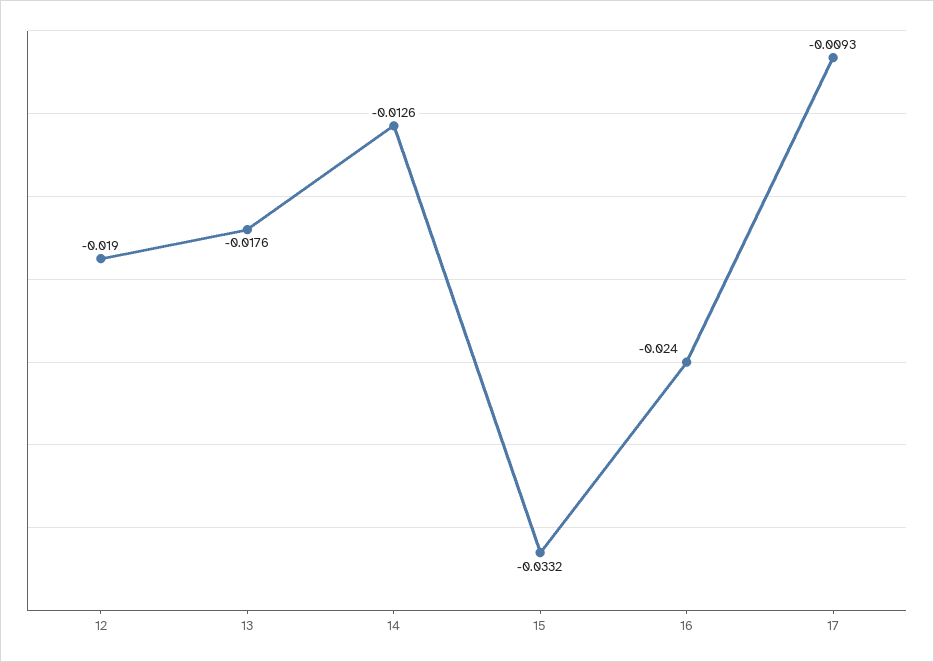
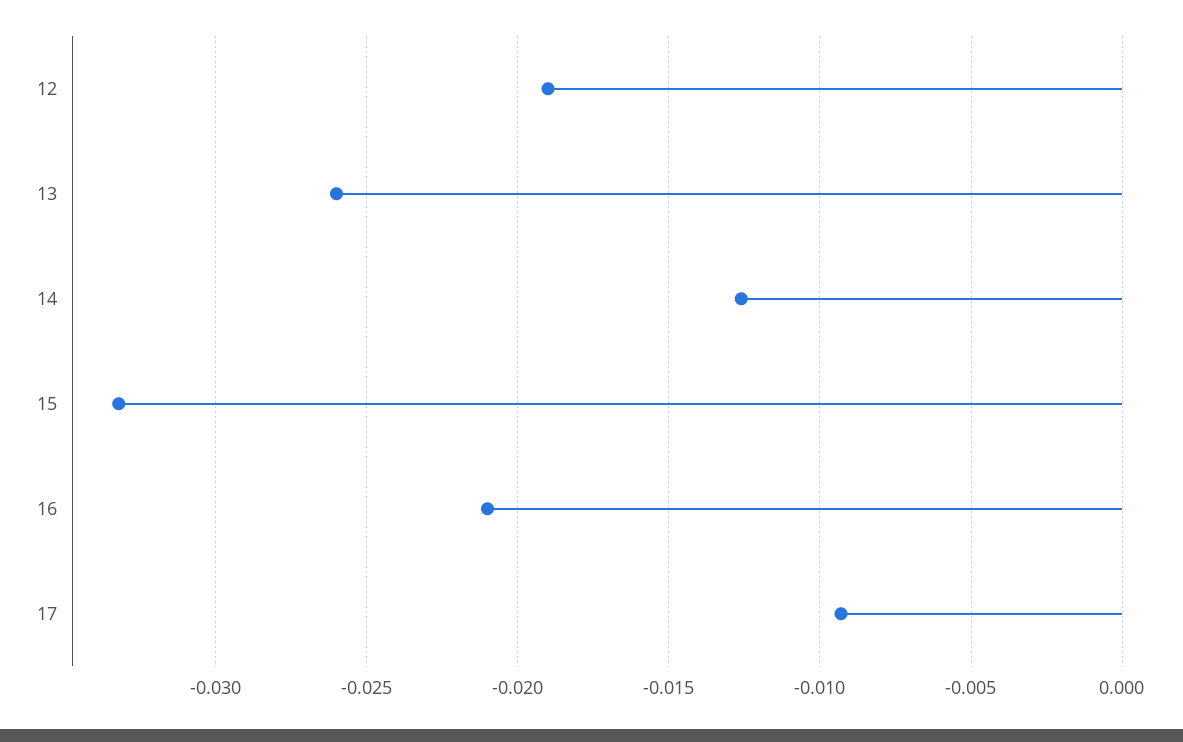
  {
    "12": -0.019,
-   "13": -0.0176,
+   "13": -0.026,
    "14": -0.0126,
    "15": -0.0332,
-   "16": -0.024,
+   "16": -0.021,
    "17": -0.0093
  }

